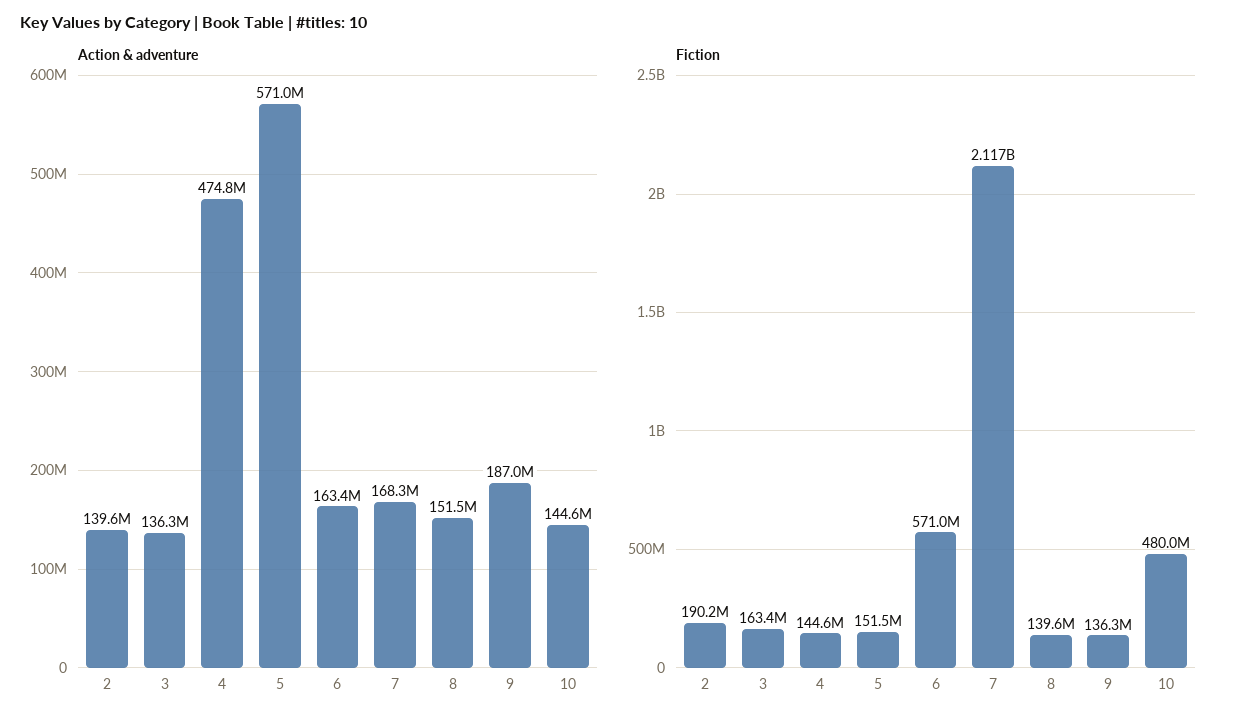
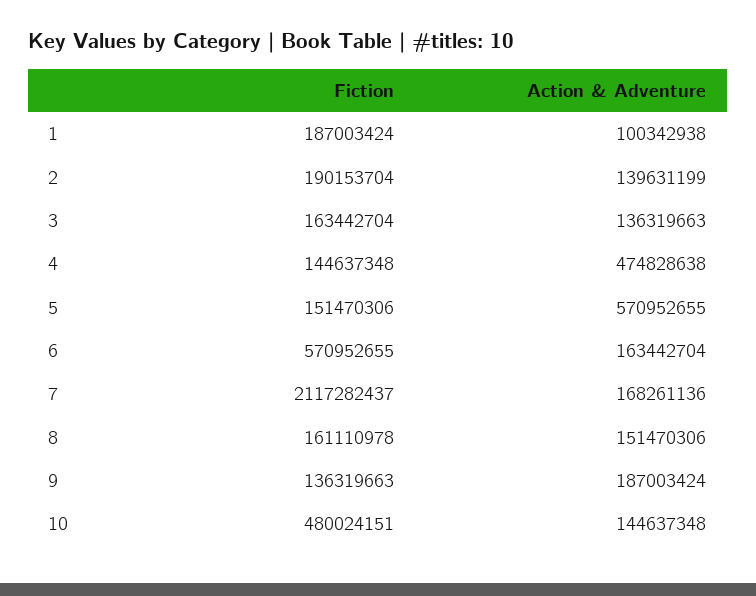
  {
    "Action & adventure": {
      "2": 139631199,
      "3": 136319663,
      "4": 474828638,
      "5": 570952655,
      "6": 163442704,
      "7": 168261136,
      "8": 151470306,
      "9": 187003424,
-     "10": 144637348
+     "10": 144637348,
+     "1": 100342938
    },
    "Fiction": {
      "2": 190153704,
      "3": 163442704,
      "4": 144637348,
      "5": 151470306,
      "6": 570952655,
      "7": 2117282437,
-     "8": 139600000,
+     "8": 161110978,
      "9": 136319663,
-     "10": 480024151
+     "10": 480024151,
+     "1": 187003424
    }
  }

